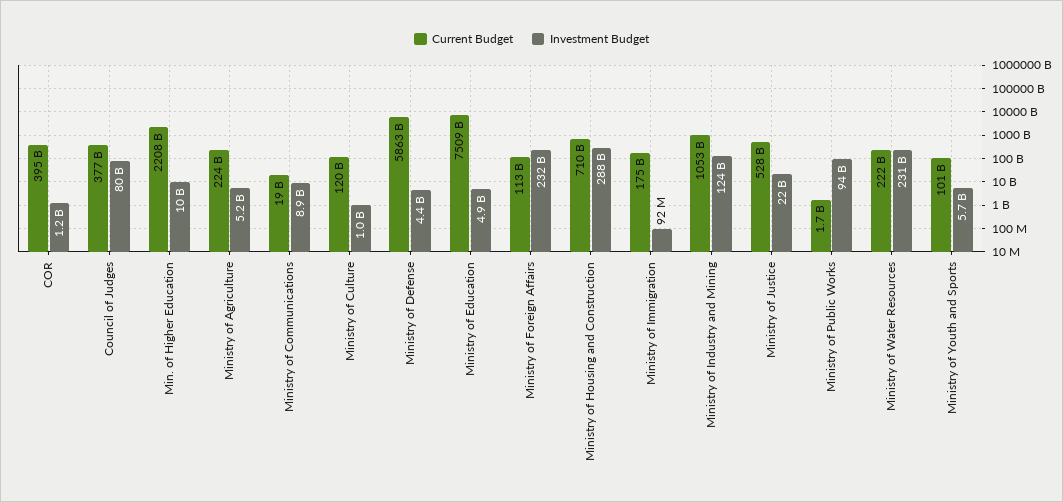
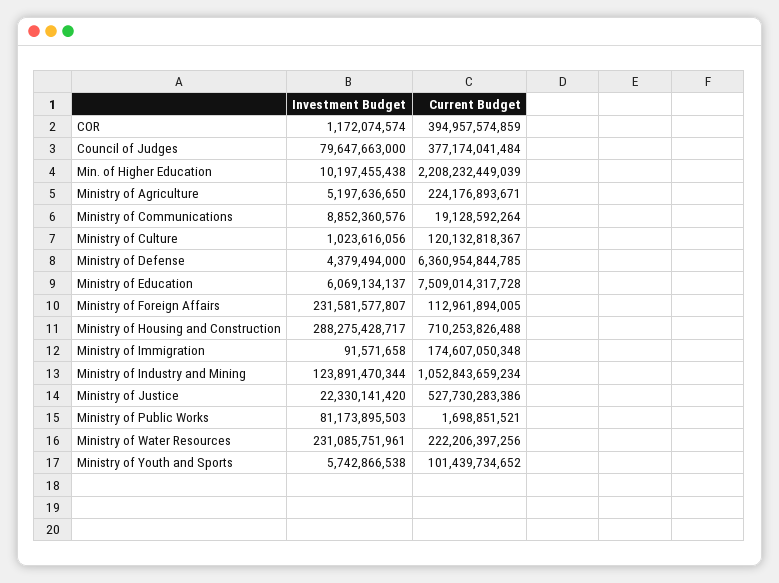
  {
    "Current Budget": {
      "COR": 394957574859,
      "Council of Judges": 377174041484,
      "Min. of Higher Education": 2208232449039,
      "Ministry of Agriculture": 224176893671,
      "Ministry of Communications": 19128592264,
      "Ministry of Culture": 120132818367,
-     "Ministry of Defense": 5863000000000,
+     "Ministry of Defense": 6360954844785,
      "Ministry of Education": 7509014317728,
      "Ministry of Foreign Affairs": 112961894005,
      "Ministry of Housing and Construction": 710253826488,
      "Ministry of Immigration": 174607050348,
      "Ministry of Industry and Mining": 1052843659234,
      "Ministry of Justice": 527730283386,
      "Ministry of Public Works": 1698851521,
      "Ministry of Water Resources": 222206397256,
      "Ministry of Youth and Sports": 101439734652
    },
    "Investment Budget": {
      "COR": 1172074574,
      "Council of Judges": 79647663000,
      "Min. of Higher Education": 10197455438,
      "Ministry of Agriculture": 5197636650,
      "Ministry of Communications": 8852360576,
      "Ministry of Culture": 1023616056,
      "Ministry of Defense": 4379494000,
-     "Ministry of Education": 4900000000,
+     "Ministry of Education": 6069134137,
      "Ministry of Foreign Affairs": 231581577807,
      "Ministry of Housing and Construction": 288275428717,
      "Ministry of Immigration": 91571658,
      "Ministry of Industry and Mining": 123891470344,
      "Ministry of Justice": 22330141420,
-     "Ministry of Public Works": 94000000000,
+     "Ministry of Public Works": 81173895503,
      "Ministry of Water Resources": 231085751961,
      "Ministry of Youth and Sports": 5742866538
    }
  }

